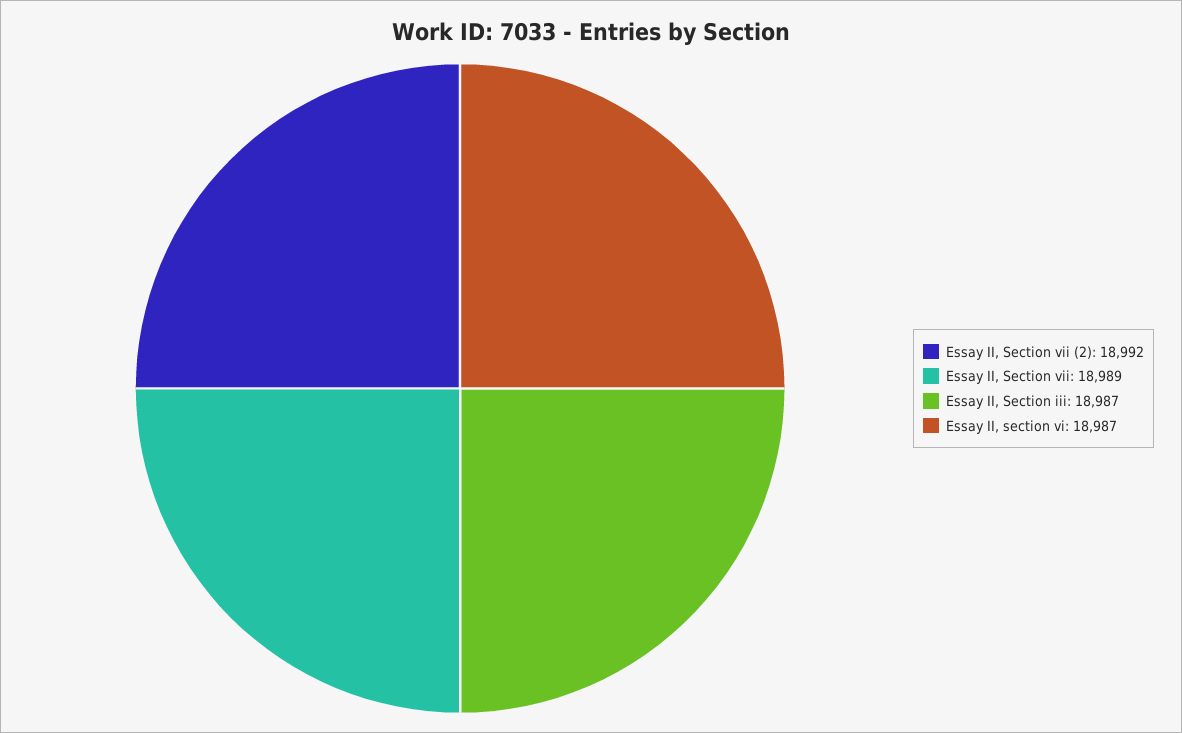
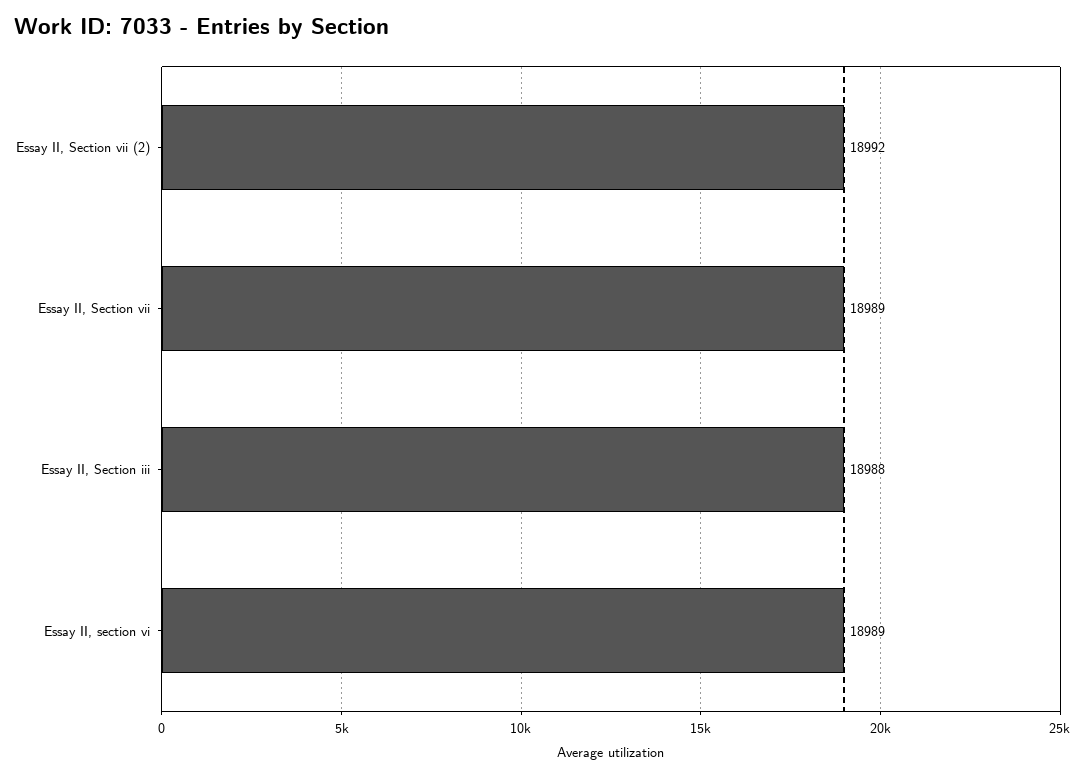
  {
    "Essay II, Section vii (2)": 18992,
    "Essay II, Section vii": 18989,
-   "Essay II, Section iii": 18987,
+   "Essay II, Section iii": 18988,
-   "Essay II, section vi": 18987
+   "Essay II, section vi": 18989
  }

